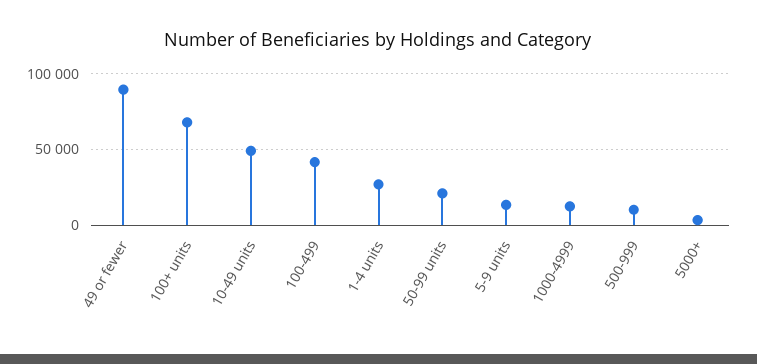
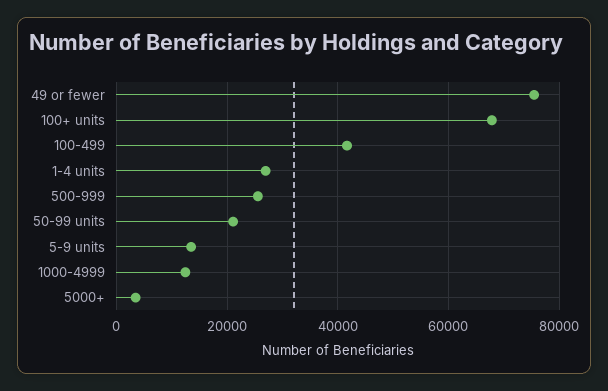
  {
-   "49 or fewer": 90000,
+   "49 or fewer": 76000,
    "100+ units": 68000,
-   "10-49 units": 50000,
    "100-499": 42000,
    "1-4 units": 26000,
    "50-99 units": 22000,
    "5-9 units": 14000,
    "1000-4999": 12000,
-   "500-999": 10000,
+   "500-999": 26000,
    "5000+": 4000
  }

